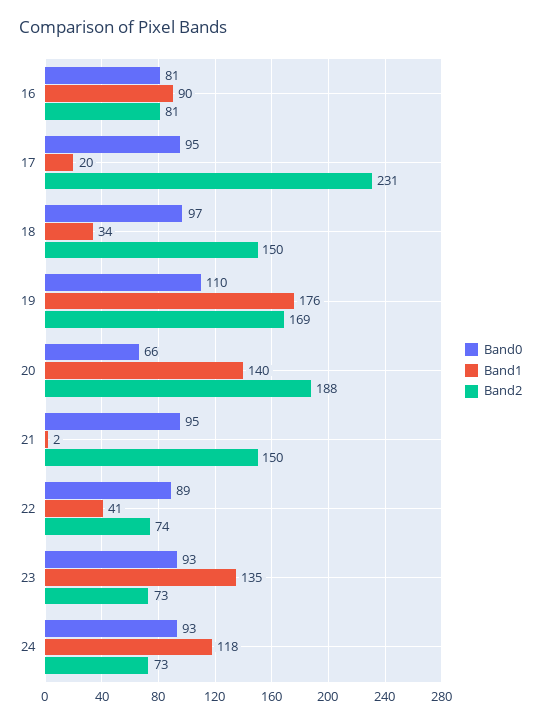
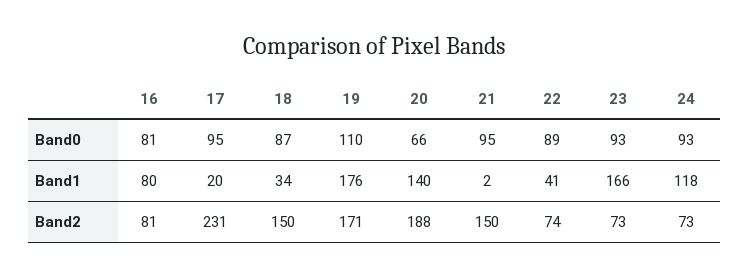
  {
    "Band0": {
      "16": 81,
      "17": 95,
-     "18": 97,
+     "18": 87,
      "19": 110,
      "20": 66,
      "21": 95,
      "22": 89,
      "23": 93,
      "24": 93
    },
    "Band1": {
-     "16": 90,
+     "16": 80,
      "17": 20,
      "18": 34,
      "19": 176,
      "20": 140,
      "21": 2,
      "22": 41,
-     "23": 135,
+     "23": 166,
      "24": 118
    },
    "Band2": {
      "16": 81,
      "17": 231,
      "18": 150,
-     "19": 169,
+     "19": 171,
      "20": 188,
      "21": 150,
      "22": 74,
      "23": 73,
      "24": 73
    }
  }

